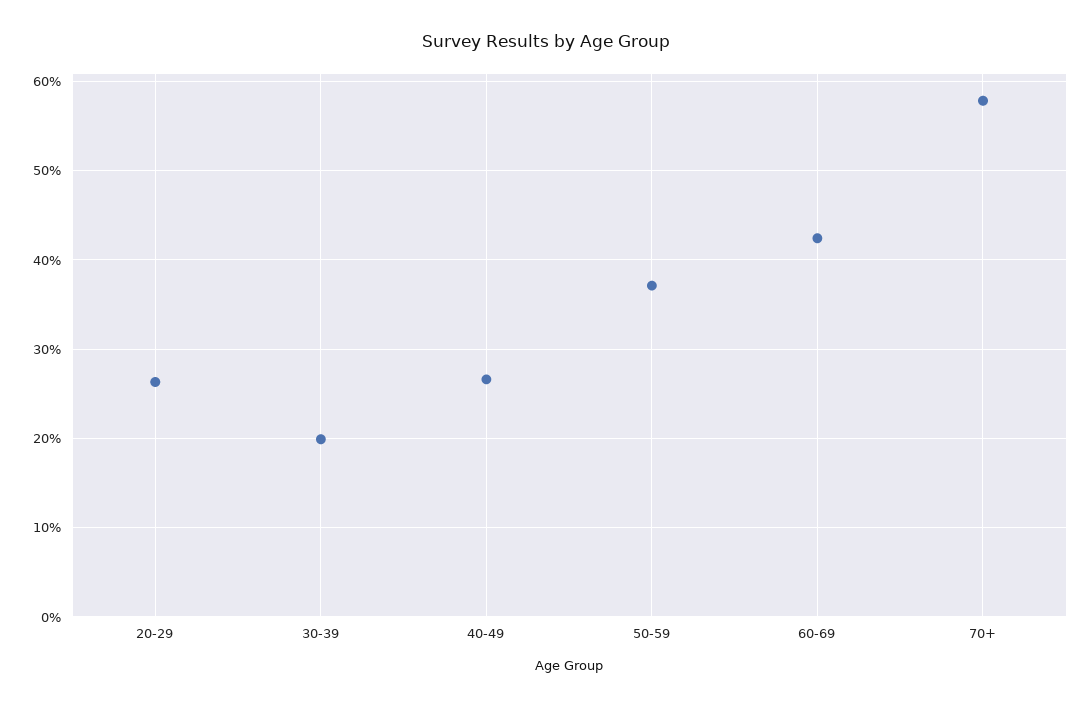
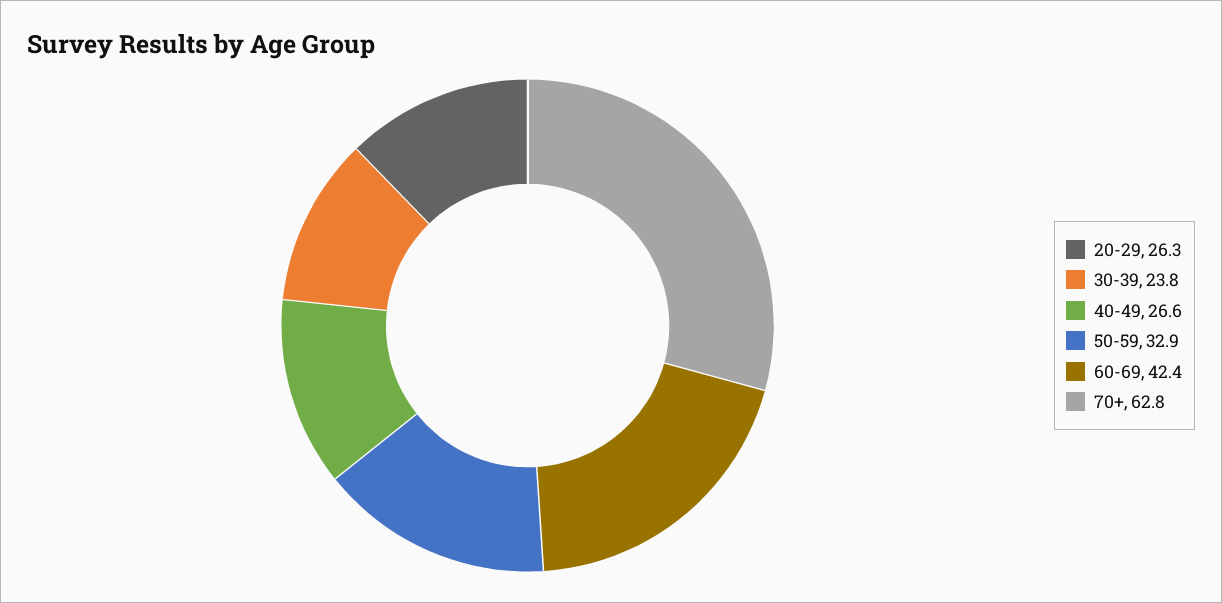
  {
    "20-29": 26.3,
-   "30-39": 20,
+   "30-39": 23.8,
    "40-49": 26.6,
-   "50-59": 37,
+   "50-59": 32.9,
    "60-69": 42.4,
-   "70+": 58
+   "70+": 62.8
  }

